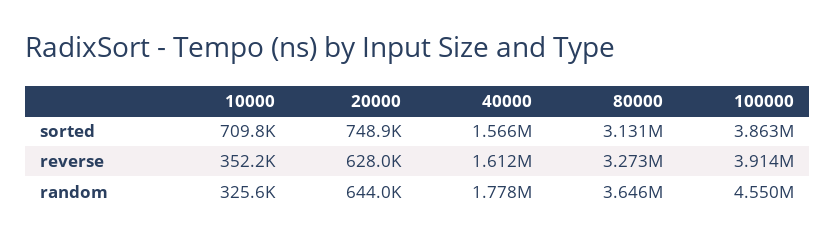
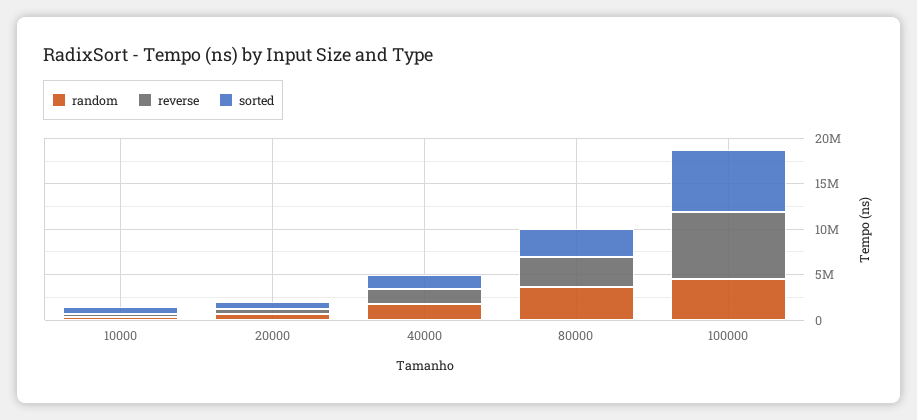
  {
    "sorted": {
      "10000": 709800,
      "20000": 748900,
      "40000": 1566000,
      "80000": 3131000,
-     "100000": 3863000
+     "100000": 7000000
    },
    "reverse": {
      "10000": 352200,
      "20000": 628000,
      "40000": 1612000,
      "80000": 3273000,
-     "100000": 3914000
+     "100000": 7000000
    },
    "random": {
      "10000": 325600,
      "20000": 644000,
      "40000": 1778000,
      "80000": 3646000,
      "100000": 4550000
    }
  }

